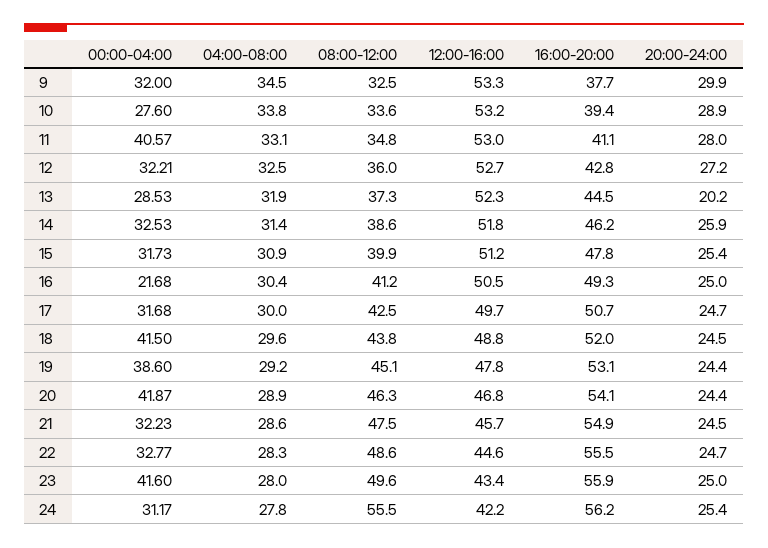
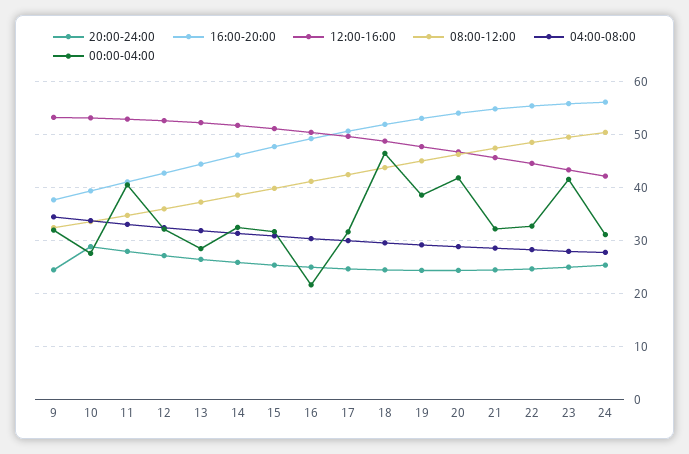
  {
    "00:00-04:00": {
      "9": 32,
      "10": 27.6,
      "11": 40.57,
      "12": 32.21,
      "13": 28.53,
      "14": 32.53,
      "15": 31.73,
      "16": 21.68,
      "17": 31.68,
-     "18": 41.5,
+     "18": 46,
      "19": 38.6,
      "20": 41.87,
      "21": 32.23,
      "22": 32.77,
      "23": 41.6,
      "24": 31.17
    },
    "04:00-08:00": {
      "9": 34.5,
      "10": 33.8,
      "11": 33.1,
      "12": 32.5,
      "13": 31.9,
      "14": 31.4,
      "15": 30.9,
      "16": 30.4,
      "17": 30,
      "18": 29.6,
      "19": 29.2,
      "20": 28.9,
      "21": 28.6,
      "22": 28.3,
      "23": 28,
      "24": 27.8
    },
    "08:00-12:00": {
      "9": 32.5,
      "10": 33.6,
      "11": 34.8,
      "12": 36,
      "13": 37.3,
      "14": 38.6,
      "15": 39.9,
      "16": 41.2,
      "17": 42.5,
      "18": 43.8,
      "19": 45.1,
      "20": 46.3,
      "21": 47.5,
      "22": 48.6,
      "23": 49.6,
-     "24": 55.5
+     "24": 50
    },
    "12:00-16:00": {
      "9": 53.3,
      "10": 53.2,
      "11": 53,
      "12": 52.7,
      "13": 52.3,
      "14": 51.8,
      "15": 51.2,
      "16": 50.5,
      "17": 49.7,
      "18": 48.8,
      "19": 47.8,
      "20": 46.8,
      "21": 45.7,
      "22": 44.6,
      "23": 43.4,
      "24": 42.2
    },
    "16:00-20:00": {
      "9": 37.7,
      "10": 39.4,
      "11": 41.1,
      "12": 42.8,
      "13": 44.5,
      "14": 46.2,
      "15": 47.8,
      "16": 49.3,
      "17": 50.7,
      "18": 52,
      "19": 53.1,
      "20": 54.1,
      "21": 54.9,
      "22": 55.5,
      "23": 55.9,
      "24": 56.2
    },
    "20:00-24:00": {
-     "9": 29.9,
+     "9": 24,
      "10": 28.9,
      "11": 28,
      "12": 27.2,
-     "13": 20.2,
+     "13": 26,
      "14": 25.9,
      "15": 25.4,
      "16": 25,
      "17": 24.7,
      "18": 24.5,
      "19": 24.4,
      "20": 24.4,
      "21": 24.5,
      "22": 24.7,
      "23": 25,
      "24": 25.4
    }
  }

